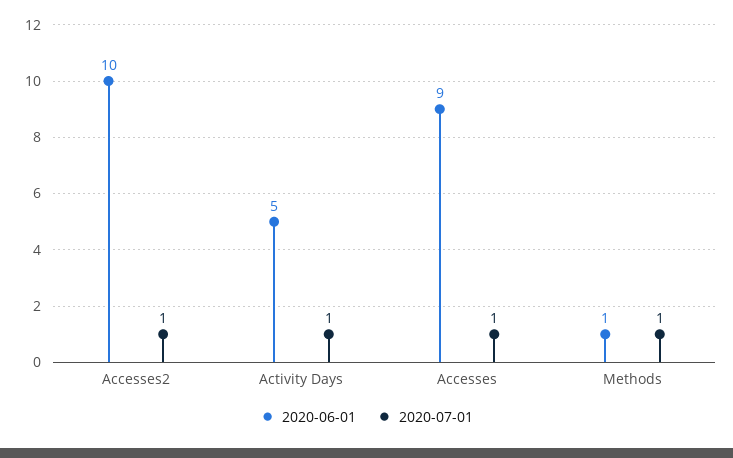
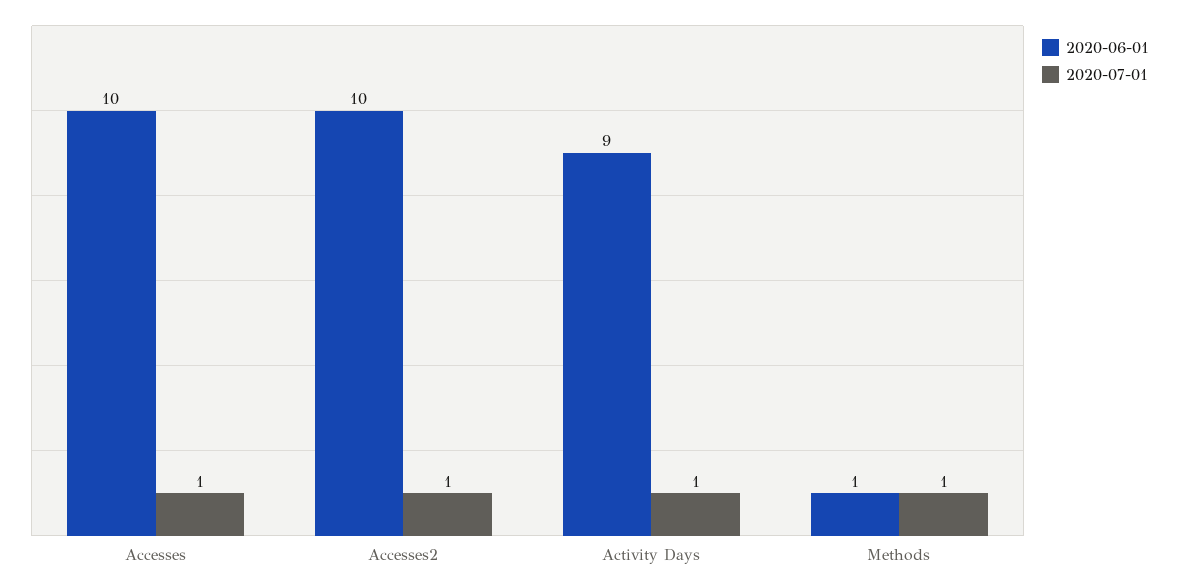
  {
    "2020-06-01": {
      "Accesses2": 10,
-     "Activity Days": 5,
+     "Activity Days": 9,
-     "Accesses": 9,
+     "Accesses": 10,
      "Methods": 1
    },
    "2020-07-01": {
      "Accesses2": 1,
      "Activity Days": 1,
      "Accesses": 1,
      "Methods": 1
    }
  }

